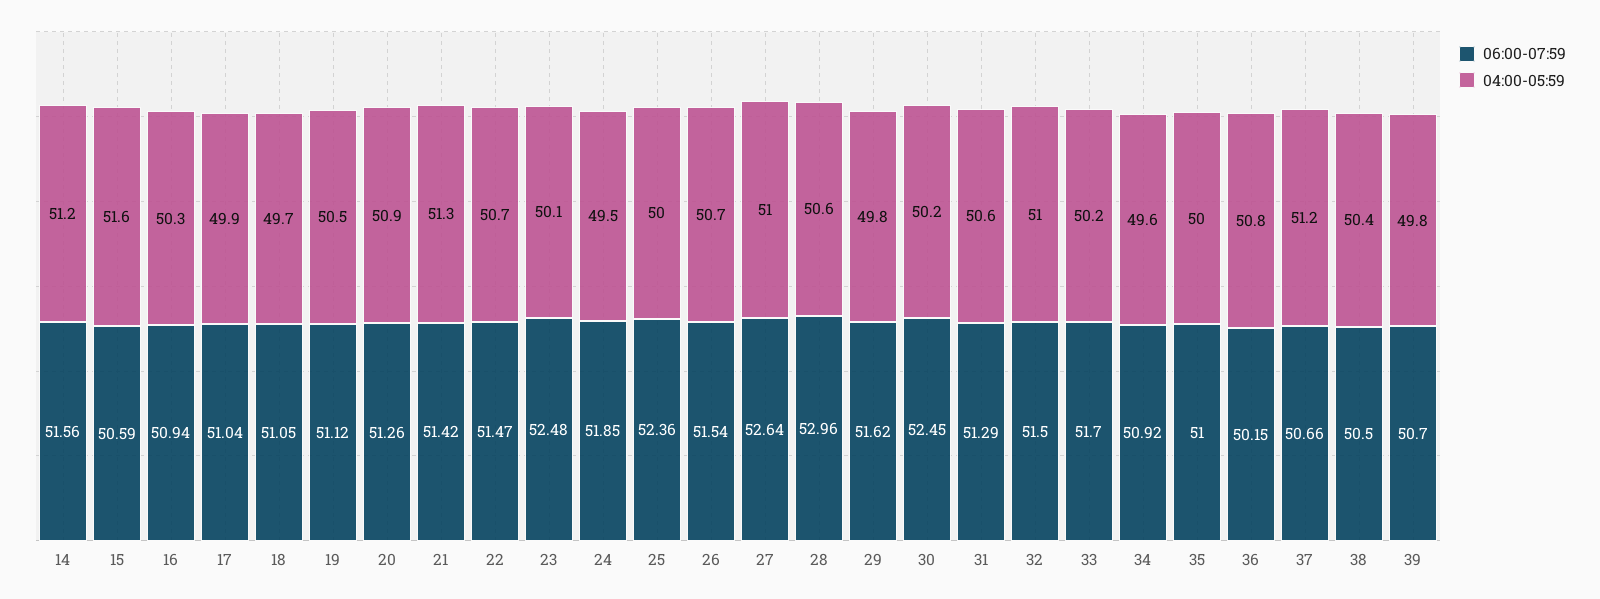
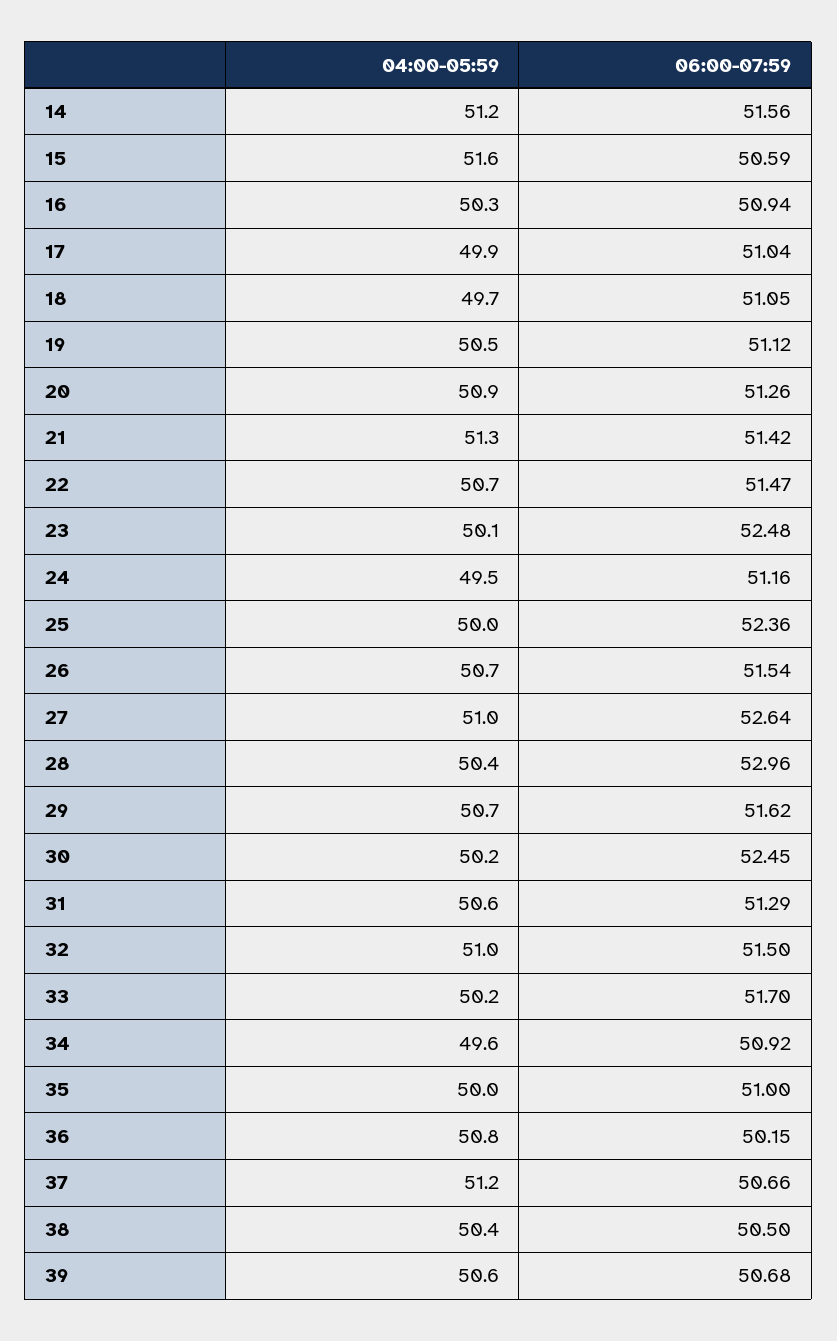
  {
    "06:00-07:59": {
      "14": 51.56,
      "15": 50.59,
      "16": 50.94,
      "17": 51.04,
      "18": 51.05,
      "19": 51.12,
      "20": 51.26,
      "21": 51.42,
      "22": 51.47,
      "23": 52.48,
-     "24": 51.85,
+     "24": 51.16,
      "25": 52.36,
      "26": 51.54,
      "27": 52.64,
      "28": 52.96,
      "29": 51.62,
      "30": 52.45,
      "31": 51.29,
      "32": 51.5,
      "33": 51.7,
      "34": 50.92,
      "35": 51,
      "36": 50.15,
      "37": 50.66,
      "38": 50.5,
-     "39": 50.7
+     "39": 50.68
    },
    "04:00-05:59": {
      "14": 51.2,
      "15": 51.6,
      "16": 50.3,
      "17": 49.9,
      "18": 49.7,
      "19": 50.5,
      "20": 50.9,
      "21": 51.3,
      "22": 50.7,
      "23": 50.1,
      "24": 49.5,
      "25": 50,
      "26": 50.7,
      "27": 51,
-     "28": 50.6,
+     "28": 50.4,
-     "29": 49.8,
+     "29": 50.7,
      "30": 50.2,
      "31": 50.6,
      "32": 51,
      "33": 50.2,
      "34": 49.6,
      "35": 50,
      "36": 50.8,
      "37": 51.2,
      "38": 50.4,
-     "39": 49.8
+     "39": 50.6
    }
  }

